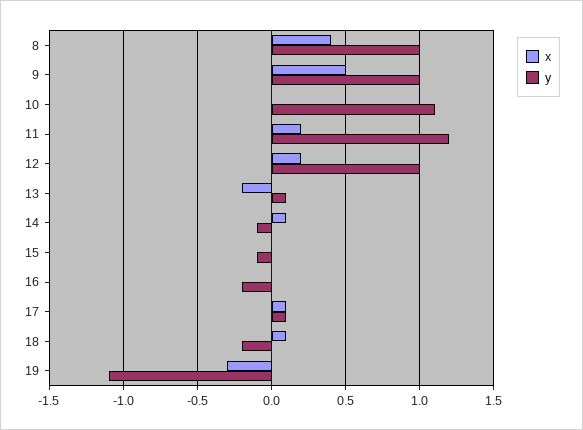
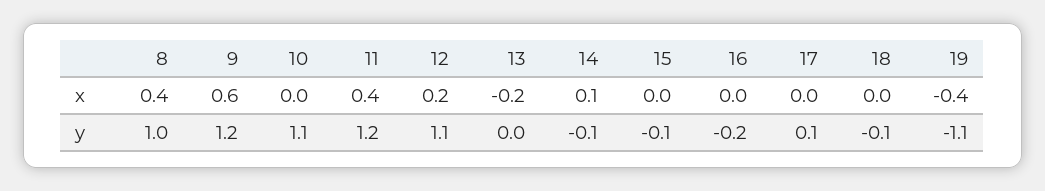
  {
    "x": {
      "8": 0.4,
-     "9": 0.5,
+     "9": 0.6,
      "10": 0,
-     "11": 0.2,
+     "11": 0.4,
      "12": 0.2,
      "13": -0.2,
      "14": 0.1,
      "15": 0,
      "16": 0,
-     "17": 0.1,
+     "17": 0,
-     "18": 0.1,
+     "18": 0,
-     "19": -0.3
+     "19": -0.4
    },
    "y": {
      "8": 1,
-     "9": 1,
+     "9": 1.2,
      "10": 1.1,
      "11": 1.2,
-     "12": 1,
+     "12": 1.1,
-     "13": 0.1,
+     "13": 0,
      "14": -0.1,
      "15": -0.1,
      "16": -0.2,
      "17": 0.1,
-     "18": -0.2,
+     "18": -0.1,
      "19": -1.1
    }
  }

